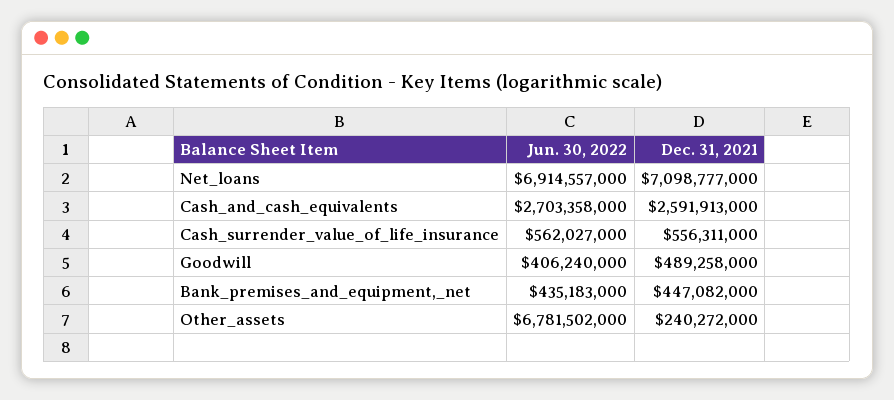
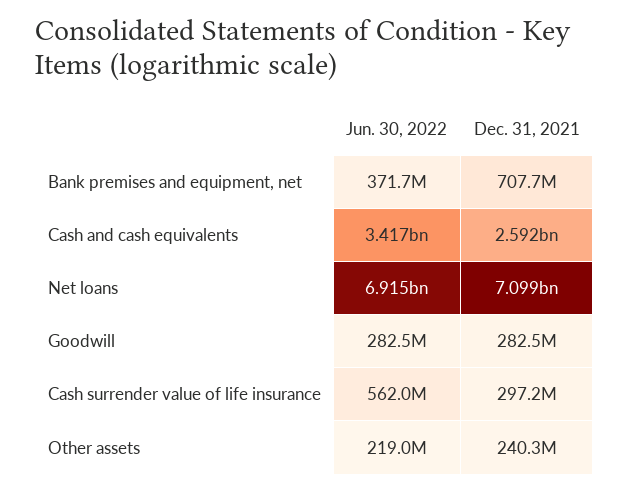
  {
    "Jun. 30, 2022": {
      "Net_loans": 6914557000,
-     "Cash_and_cash_equivalents": 2703358000,
+     "Cash_and_cash_equivalents": 3417000000,
      "Cash_surrender_value_of_life_insurance": 562027000,
-     "Goodwill": 406240000,
+     "Goodwill": 282500000,
-     "Bank_premises_and_equipment,_net": 435183000,
+     "Bank_premises_and_equipment,_net": 371700000,
-     "Other_assets": 6781502000
+     "Other_assets": 219000000
    },
    "Dec. 31, 2021": {
      "Net_loans": 7098777000,
      "Cash_and_cash_equivalents": 2591913000,
-     "Cash_surrender_value_of_life_insurance": 556311000,
+     "Cash_surrender_value_of_life_insurance": 297200000,
-     "Goodwill": 489258000,
+     "Goodwill": 282500000,
-     "Bank_premises_and_equipment,_net": 447082000,
+     "Bank_premises_and_equipment,_net": 707700000,
      "Other_assets": 240272000
    }
  }

